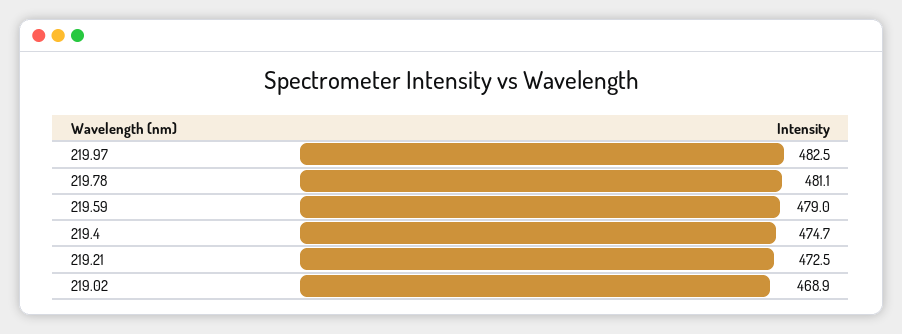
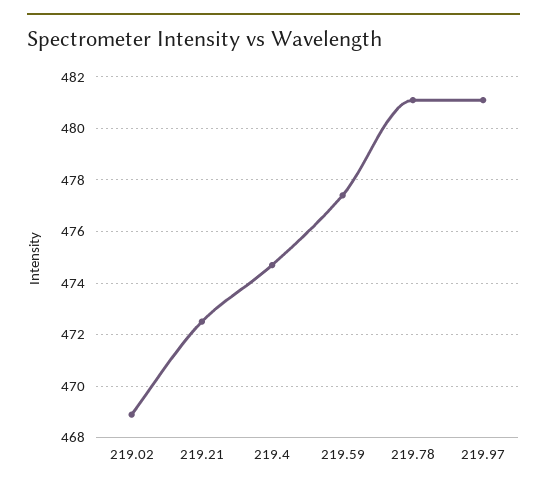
  {
-   "219.97": 482.5,
+   "219.97": 481,
    "219.78": 481.1,
-   "219.59": 479,
+   "219.59": 477.5,
    "219.4": 474.7,
    "219.21": 472.5,
    "219.02": 468.9
  }

